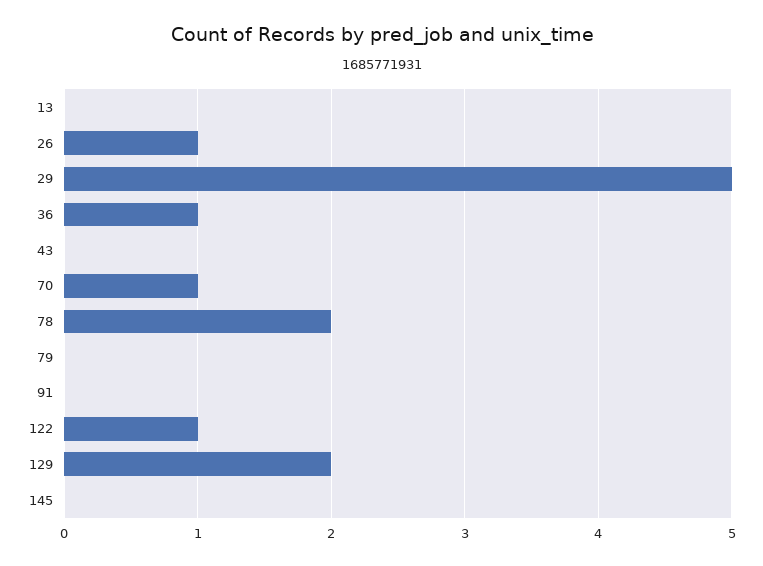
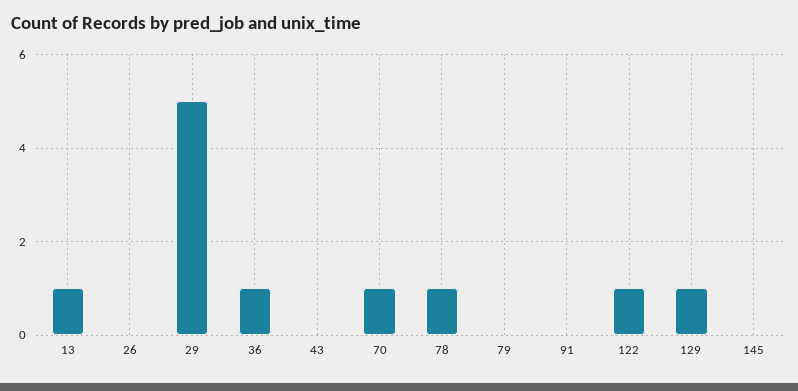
  {
-   "13": 0,
+   "13": 1,
-   "26": 1,
+   "26": 0,
    "29": 5,
    "36": 1,
    "43": 0,
    "70": 1,
-   "78": 2,
+   "78": 1,
    "79": 0,
    "91": 0,
    "122": 1,
-   "129": 2,
+   "129": 1,
    "145": 0
  }

